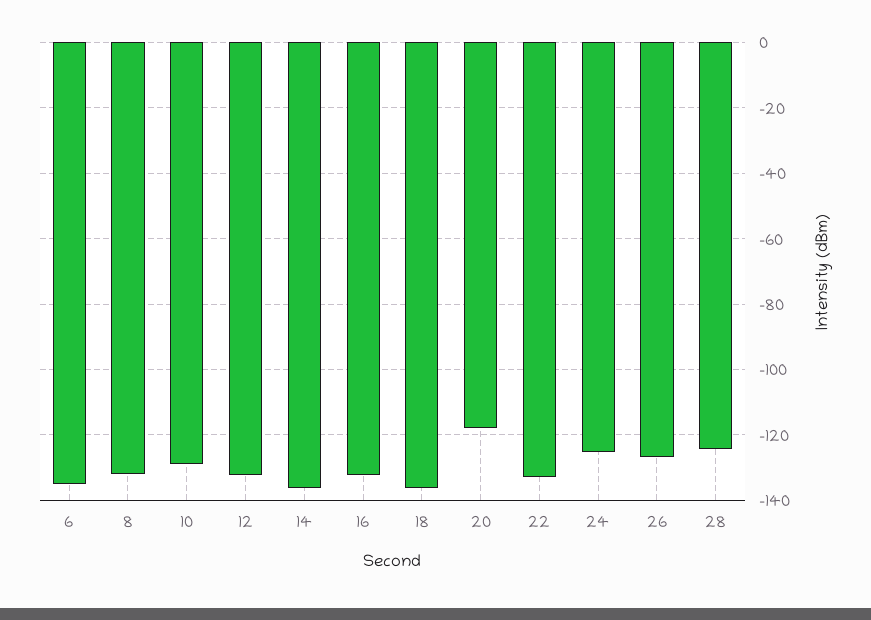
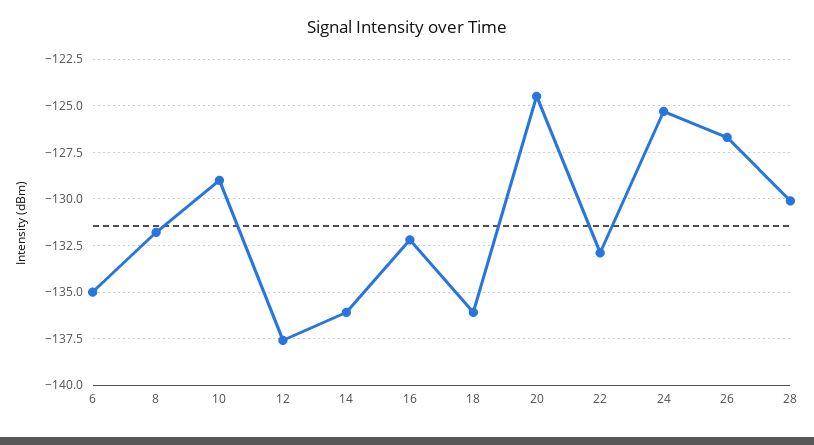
  {
    "6": -135,
    "8": -132,
    "10": -129,
-   "12": -132,
+   "12": -137.5,
    "14": -136,
    "16": -132,
    "18": -136,
-   "20": -118,
+   "20": -124.5,
    "22": -133,
    "24": -125.5,
    "26": -126.5,
-   "28": -124
+   "28": -130
  }

